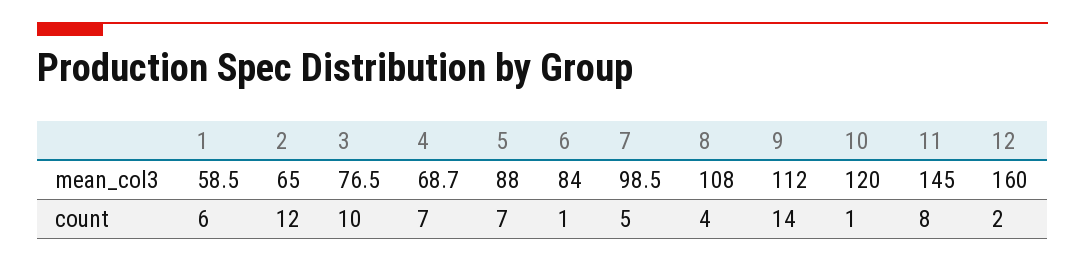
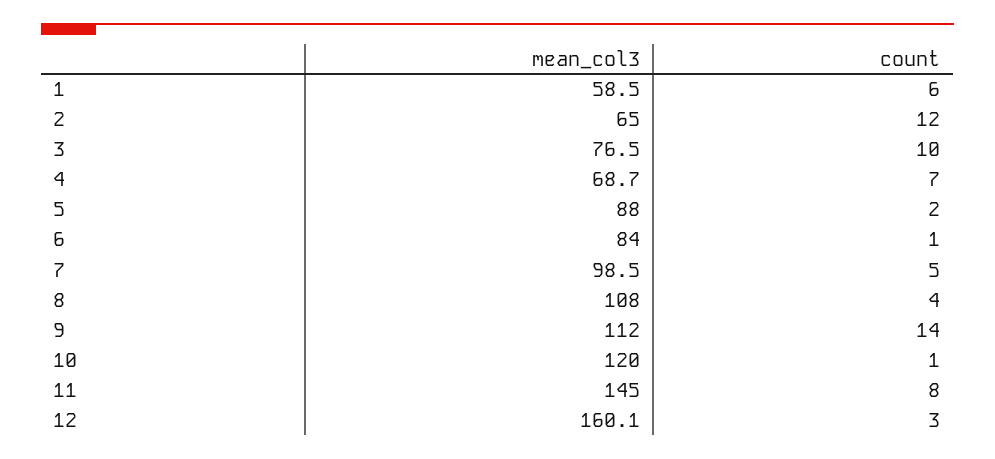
  {
    "1": {
      "mean_col3": 58.5,
      "count": 6
    },
    "2": {
      "mean_col3": 65,
      "count": 12
    },
    "3": {
      "mean_col3": 76.5,
      "count": 10
    },
    "4": {
      "mean_col3": 68.7,
      "count": 7
    },
    "5": {
      "mean_col3": 88,
-     "count": 7
+     "count": 2
    },
    "6": {
      "mean_col3": 84,
      "count": 1
    },
    "7": {
      "mean_col3": 98.5,
      "count": 5
    },
    "8": {
      "mean_col3": 108,
      "count": 4
    },
    "9": {
      "mean_col3": 112,
      "count": 14
    },
    "10": {
      "mean_col3": 120,
      "count": 1
    },
    "11": {
      "mean_col3": 145,
      "count": 8
    },
    "12": {
-     "mean_col3": 160,
+     "mean_col3": 160.1,
-     "count": 2
+     "count": 3
    }
  }

